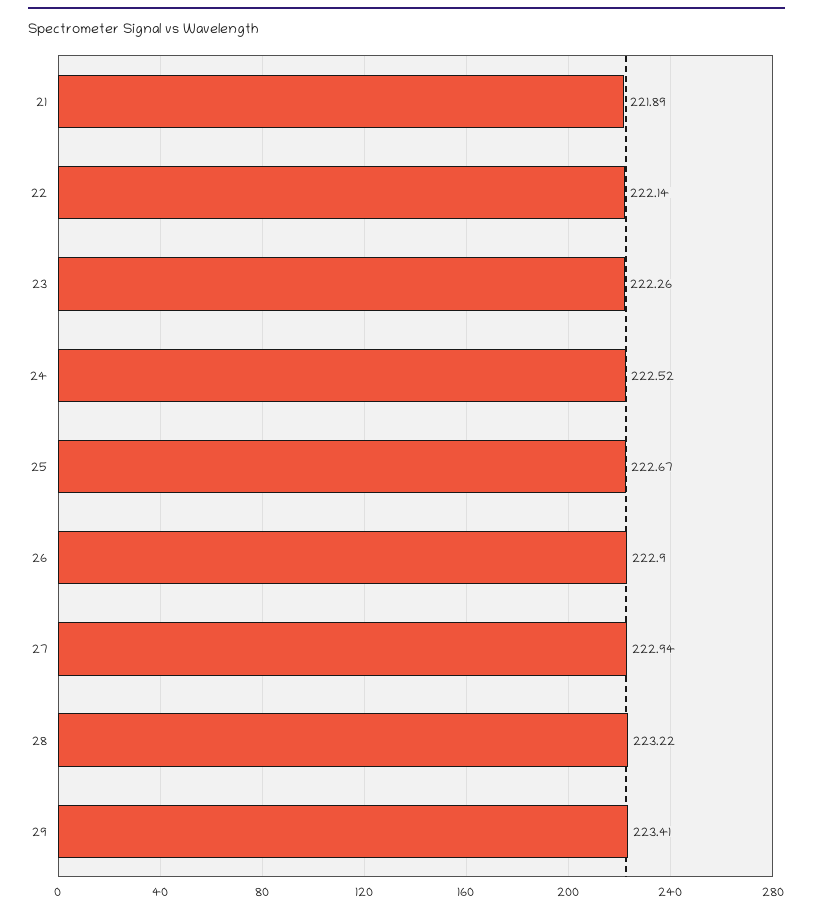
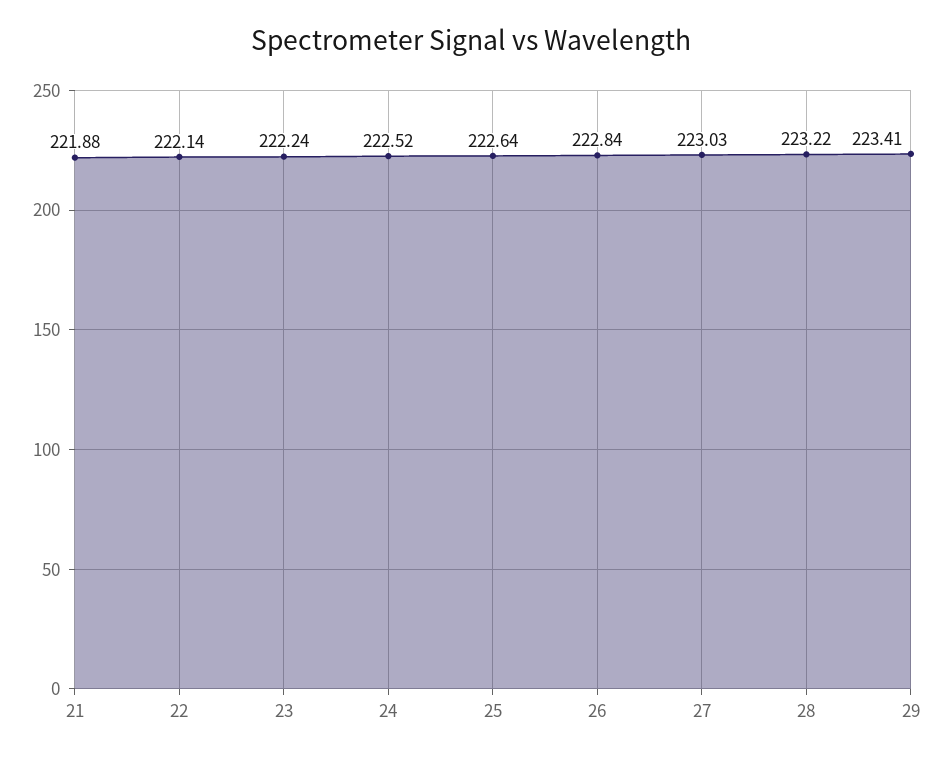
  {
-   "21": 221.89,
+   "21": 221.88,
    "22": 222.14,
-   "23": 222.26,
+   "23": 222.24,
    "24": 222.52,
-   "25": 222.67,
+   "25": 222.64,
-   "26": 222.9,
+   "26": 222.84,
-   "27": 222.94,
+   "27": 223.03,
    "28": 223.22,
    "29": 223.41
  }

